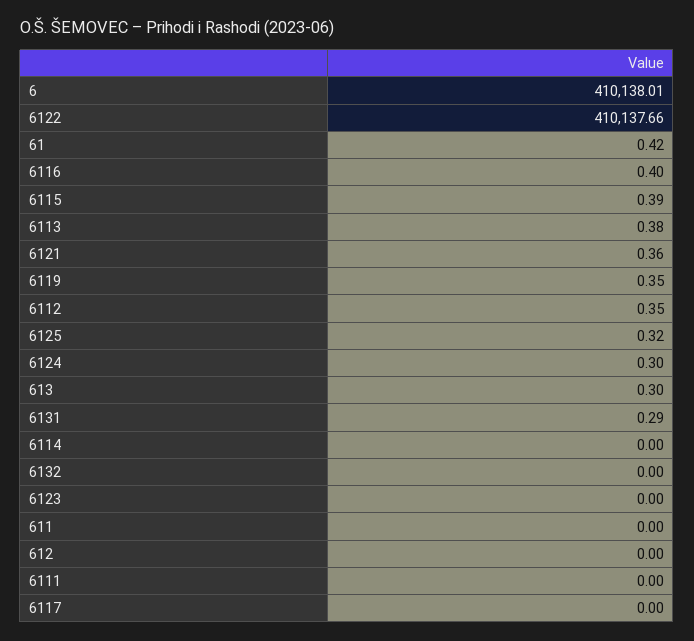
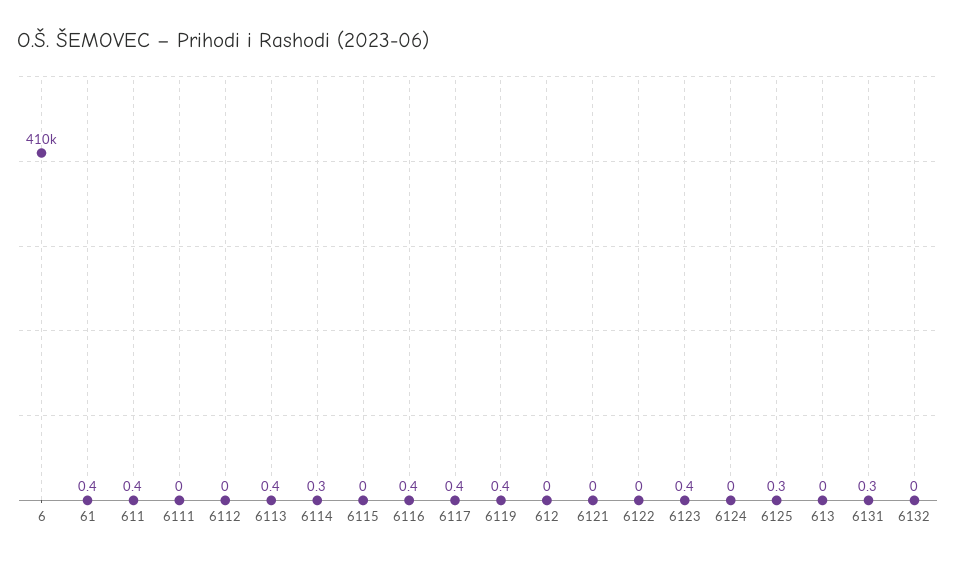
  {
    "6": 410138.01,
-   "6122": 410137.66,
+   "6122": 0,
    "61": 0.42,
    "6116": 0.4,
-   "6115": 0.39,
+   "6115": 0,
    "6113": 0.38,
-   "6121": 0.36,
+   "6121": 0,
    "6119": 0.35,
-   "6112": 0.35,
+   "6112": 0,
    "6125": 0.32,
-   "6124": 0.3,
+   "6124": 0,
-   "613": 0.3,
+   "613": 0,
    "6131": 0.29,
-   "6114": 0,
+   "6114": 0.3,
    "6132": 0,
-   "6123": 0,
+   "6123": 0.4,
-   "611": 0,
+   "611": 0.4,
    "612": 0,
    "6111": 0,
-   "6117": 0
+   "6117": 0.4
  }

